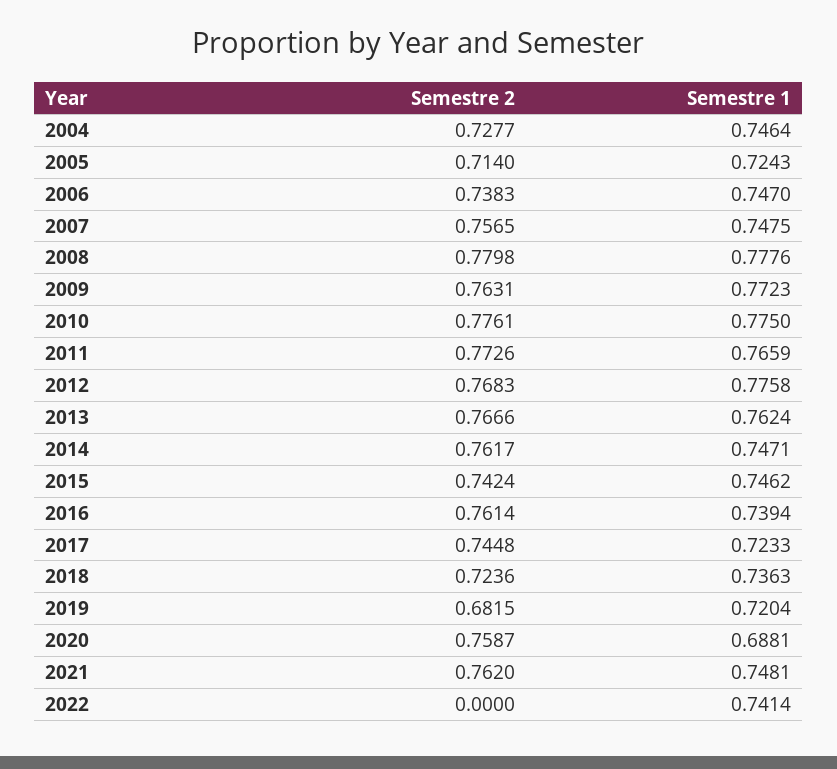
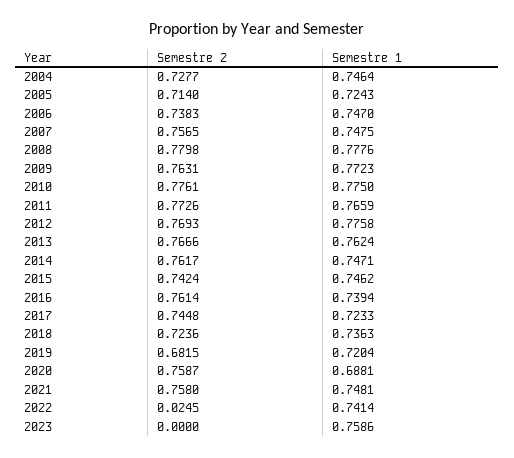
  {
    "Semestre 2": {
      "2004": 0.7277,
      "2005": 0.714,
      "2006": 0.7383,
      "2007": 0.7565,
      "2008": 0.7798,
      "2009": 0.7631,
      "2010": 0.7761,
      "2011": 0.7726,
-     "2012": 0.7683,
+     "2012": 0.7693,
      "2013": 0.7666,
      "2014": 0.7617,
      "2015": 0.7424,
      "2016": 0.7614,
      "2017": 0.7448,
      "2018": 0.7236,
      "2019": 0.6815,
      "2020": 0.7587,
-     "2021": 0.762,
+     "2021": 0.758,
-     "2022": 0
+     "2022": 0.0245,
+     "2023": 0
    },
    "Semestre 1": {
      "2004": 0.7464,
      "2005": 0.7243,
      "2006": 0.747,
      "2007": 0.7475,
      "2008": 0.7776,
      "2009": 0.7723,
      "2010": 0.775,
      "2011": 0.7659,
      "2012": 0.7758,
      "2013": 0.7624,
      "2014": 0.7471,
      "2015": 0.7462,
      "2016": 0.7394,
      "2017": 0.7233,
      "2018": 0.7363,
      "2019": 0.7204,
      "2020": 0.6881,
      "2021": 0.7481,
-     "2022": 0.7414
+     "2022": 0.7414,
+     "2023": 0.7586
    }
  }

